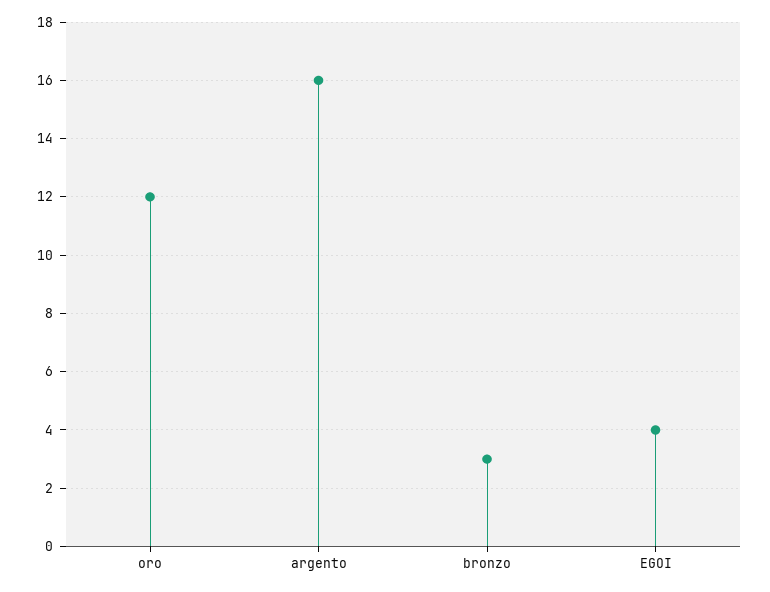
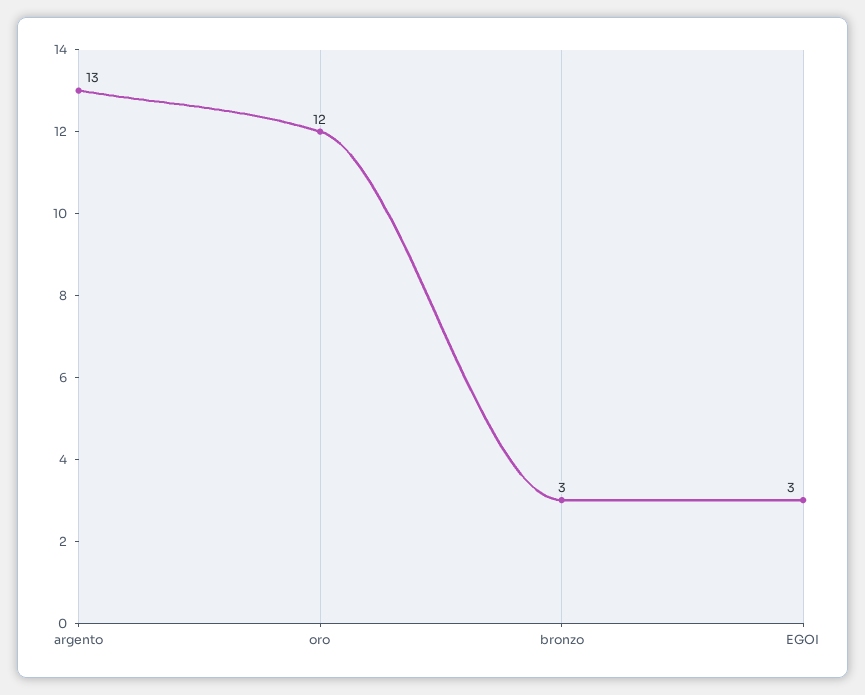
  {
    "oro": 12,
-   "argento": 16,
+   "argento": 13,
    "bronzo": 3,
-   "EGOI": 4
+   "EGOI": 3
  }

